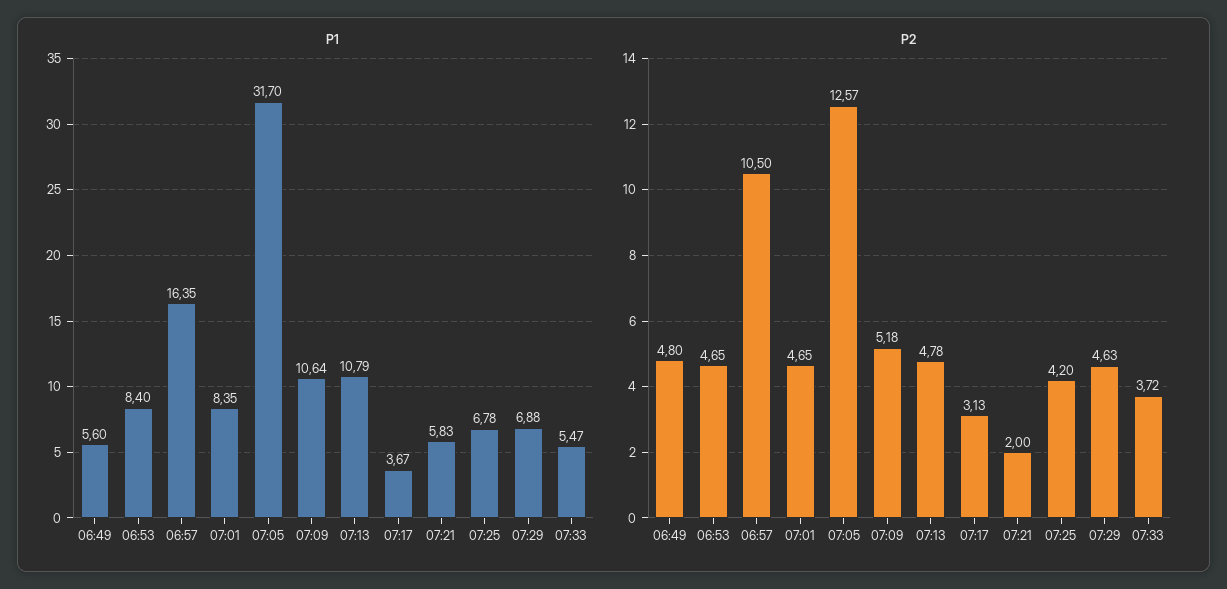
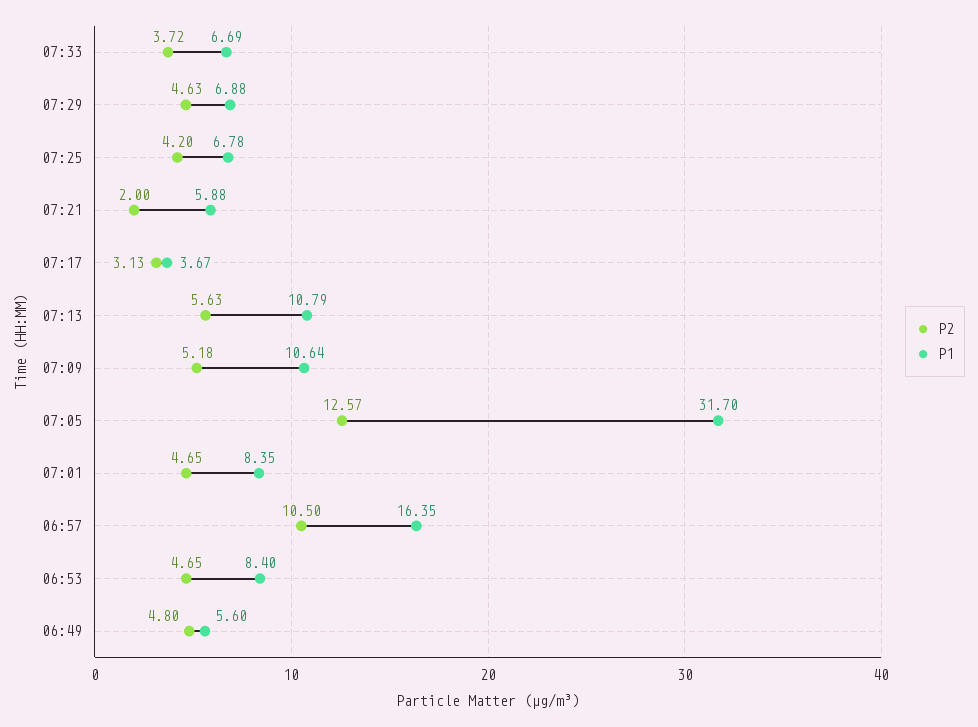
  {
    "P1": {
      "06:49": 5.6,
      "06:53": 8.4,
      "06:57": 16.35,
      "07:01": 8.35,
      "07:05": 31.7,
      "07:09": 10.64,
      "07:13": 10.79,
      "07:17": 3.67,
-     "07:21": 5.83,
+     "07:21": 5.88,
      "07:25": 6.78,
      "07:29": 6.88,
-     "07:33": 5.47
+     "07:33": 6.69
    },
    "P2": {
      "06:49": 4.8,
      "06:53": 4.65,
      "06:57": 10.5,
      "07:01": 4.65,
      "07:05": 12.57,
      "07:09": 5.18,
-     "07:13": 4.78,
+     "07:13": 5.63,
      "07:17": 3.13,
      "07:21": 2,
      "07:25": 4.2,
      "07:29": 4.63,
      "07:33": 3.72
    }
  }

